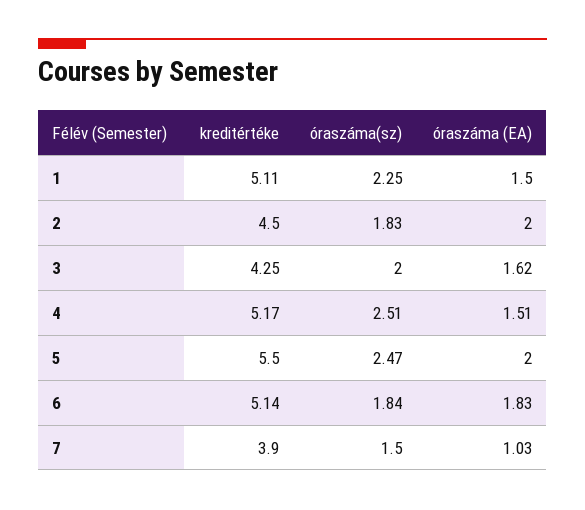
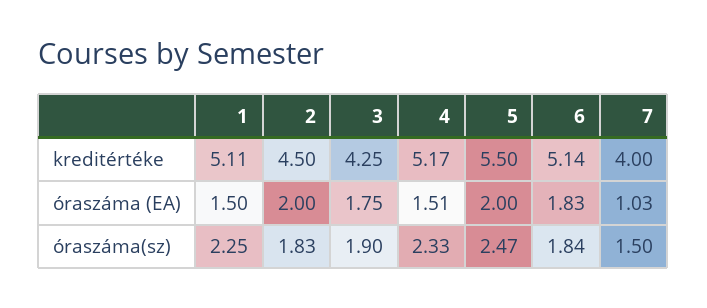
  {
    "kreditértéke": {
      "1": 5.11,
      "2": 4.5,
      "3": 4.25,
      "4": 5.17,
      "5": 5.5,
      "6": 5.14,
-     "7": 3.9
+     "7": 4
    },
    "óraszáma(sz)": {
      "1": 2.25,
      "2": 1.83,
-     "3": 2,
+     "3": 1.9,
-     "4": 2.51,
+     "4": 2.33,
      "5": 2.47,
      "6": 1.84,
      "7": 1.5
    },
    "óraszáma (EA)": {
      "1": 1.5,
      "2": 2,
-     "3": 1.62,
+     "3": 1.75,
      "4": 1.51,
      "5": 2,
      "6": 1.83,
      "7": 1.03
    }
  }

